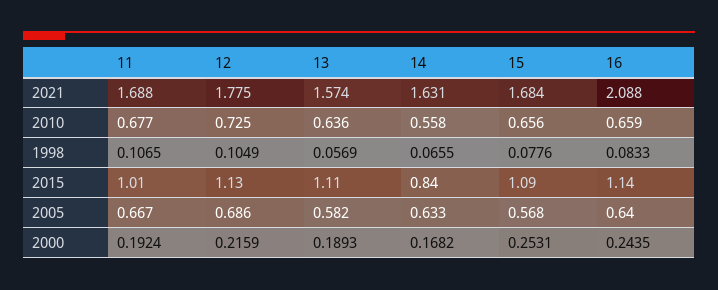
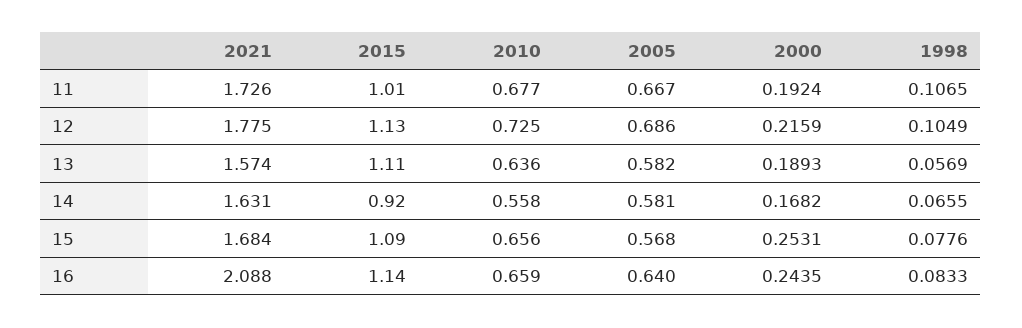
  {
    "11": {
-     "2021": 1.688,
+     "2021": 1.726,
      "2010": 0.677,
      "1998": 0.1065,
      "2015": 1.01,
      "2005": 0.667,
      "2000": 0.1924
    },
    "12": {
      "2021": 1.775,
      "2010": 0.725,
      "1998": 0.1049,
      "2015": 1.13,
      "2005": 0.686,
      "2000": 0.2159
    },
    "13": {
      "2021": 1.574,
      "2010": 0.636,
      "1998": 0.0569,
      "2015": 1.11,
      "2005": 0.582,
      "2000": 0.1893
    },
    "14": {
      "2021": 1.631,
      "2010": 0.558,
      "1998": 0.0655,
-     "2015": 0.84,
+     "2015": 0.92,
-     "2005": 0.633,
+     "2005": 0.581,
      "2000": 0.1682
    },
    "15": {
      "2021": 1.684,
      "2010": 0.656,
      "1998": 0.0776,
      "2015": 1.09,
      "2005": 0.568,
      "2000": 0.2531
    },
    "16": {
      "2021": 2.088,
      "2010": 0.659,
      "1998": 0.0833,
      "2015": 1.14,
      "2005": 0.64,
      "2000": 0.2435
    }
  }

